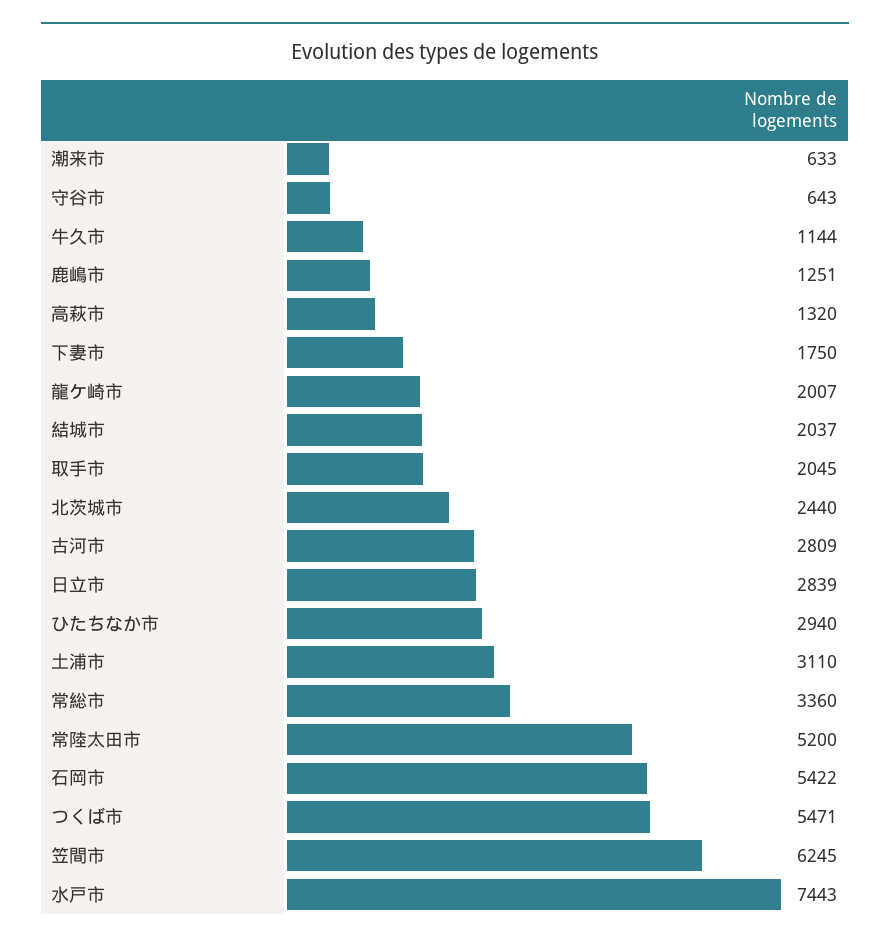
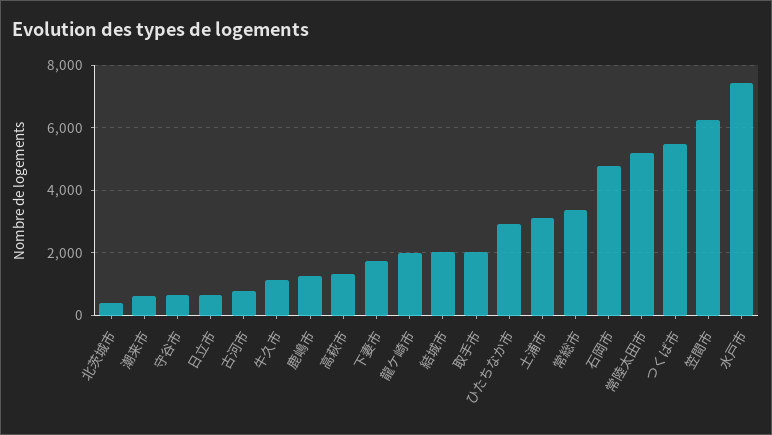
  {
    "潮来市": 633,
    "守谷市": 643,
    "牛久市": 1144,
    "鹿嶋市": 1251,
    "高萩市": 1320,
    "下妻市": 1750,
    "龍ケ崎市": 2007,
    "結城市": 2037,
    "取手市": 2045,
-   "北茨城市": 2440,
+   "北茨城市": 400,
-   "古河市": 2809,
+   "古河市": 800,
-   "日立市": 2839,
+   "日立市": 600,
    "ひたちなか市": 2940,
    "土浦市": 3110,
    "常総市": 3360,
    "常陸太田市": 5200,
-   "石岡市": 5422,
+   "石岡市": 4800,
    "つくば市": 5471,
    "笠間市": 6245,
    "水戸市": 7443
  }

